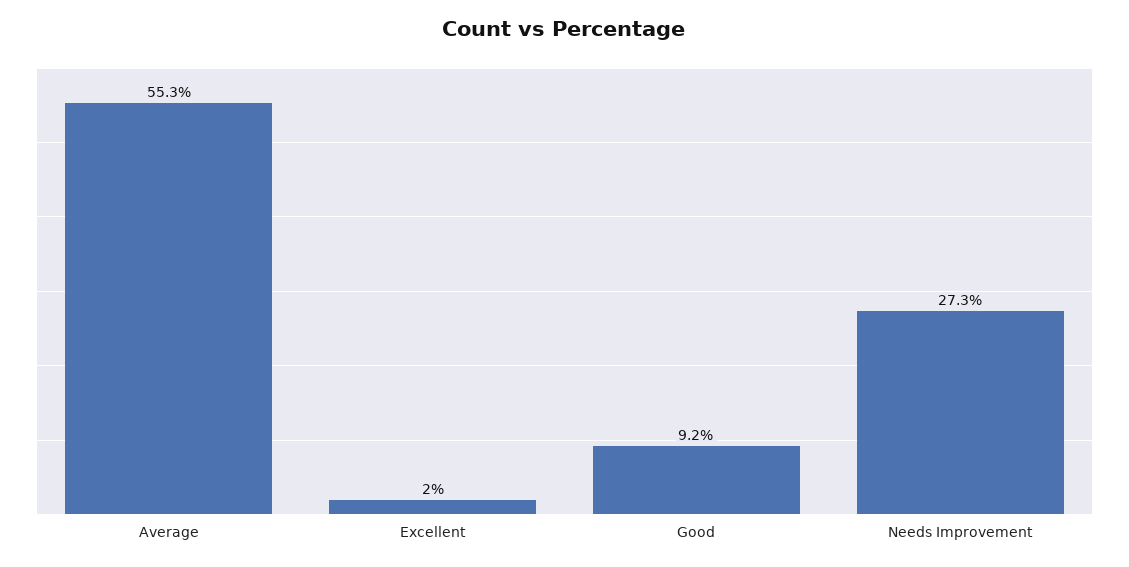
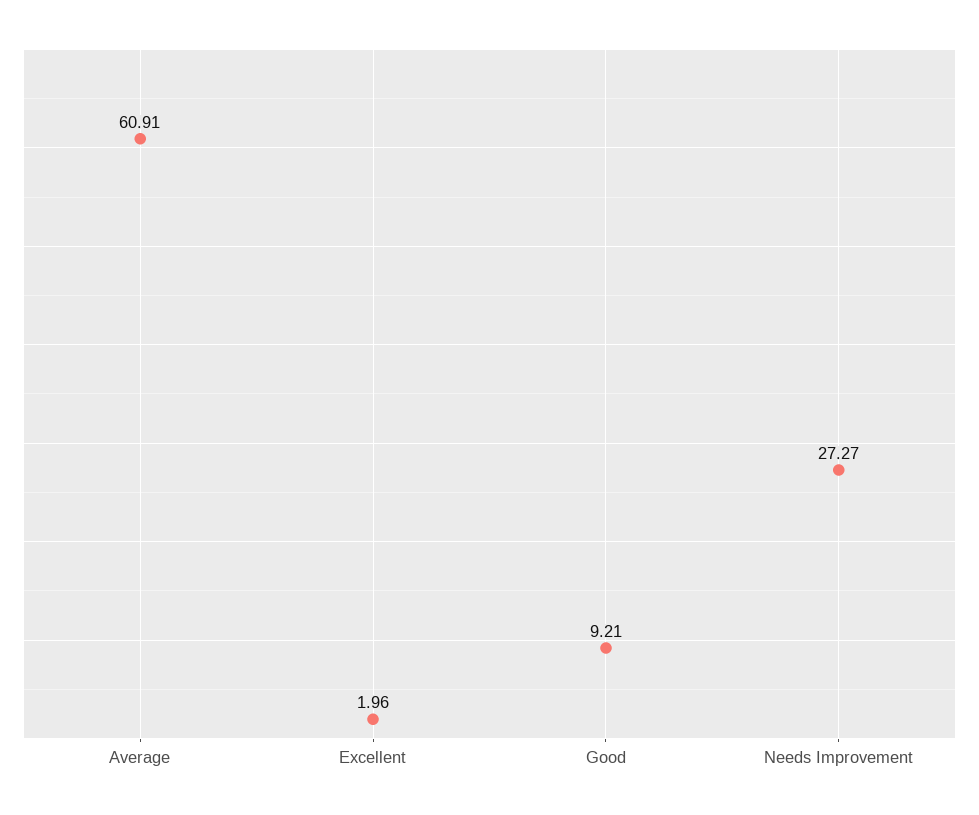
  {
-   "Average": 55.3,
+   "Average": 60.91,
    "Excellent": 1.96,
    "Good": 9.21,
    "Needs Improvement": 27.27
  }

